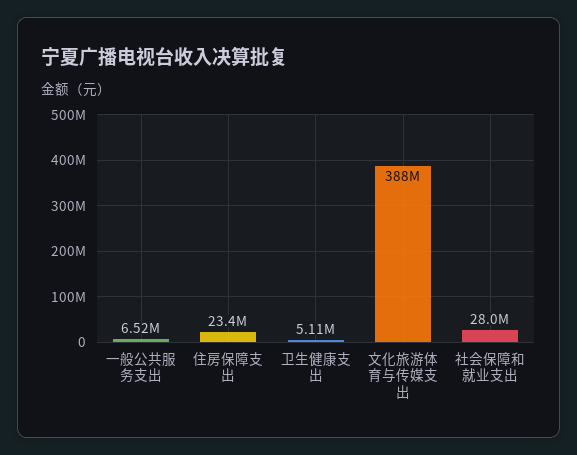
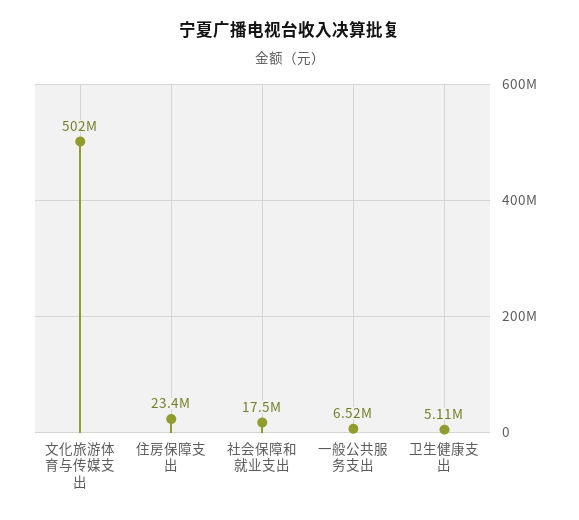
  {
    "一般公共服务支出": 6520000,
    "住房保障支出": 23400000,
    "卫生健康支出": 5110000,
-   "文化旅游体育与传媒支出": 388000000,
+   "文化旅游体育与传媒支出": 502000000,
-   "社会保障和就业支出": 28000000
+   "社会保障和就业支出": 17500000
  }

